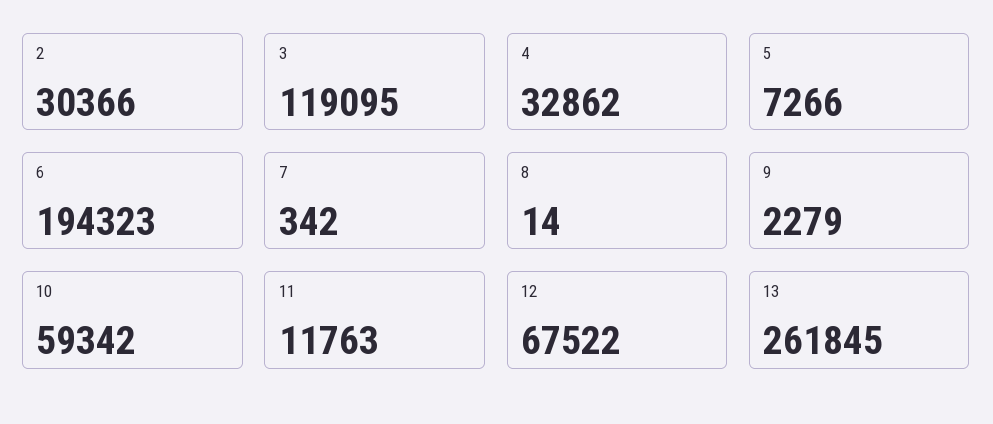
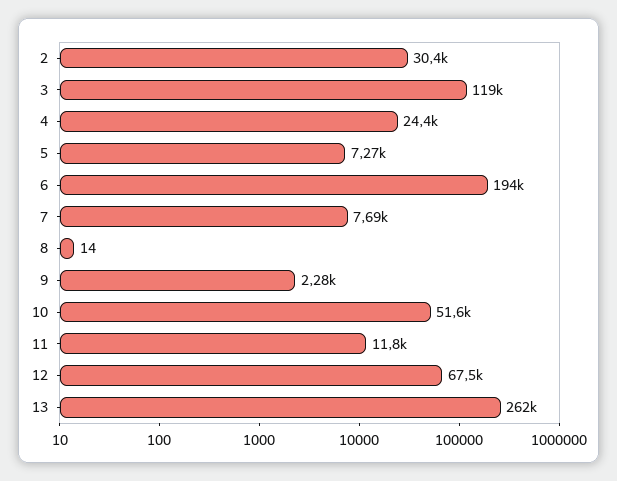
  {
    "2": 30366,
    "3": 119095,
-   "4": 32862,
+   "4": 24400,
    "5": 7266,
    "6": 194323,
-   "7": 342,
+   "7": 7690,
    "8": 14,
    "9": 2279,
-   "10": 59342,
+   "10": 51600,
    "11": 11763,
    "12": 67522,
    "13": 261845
  }

